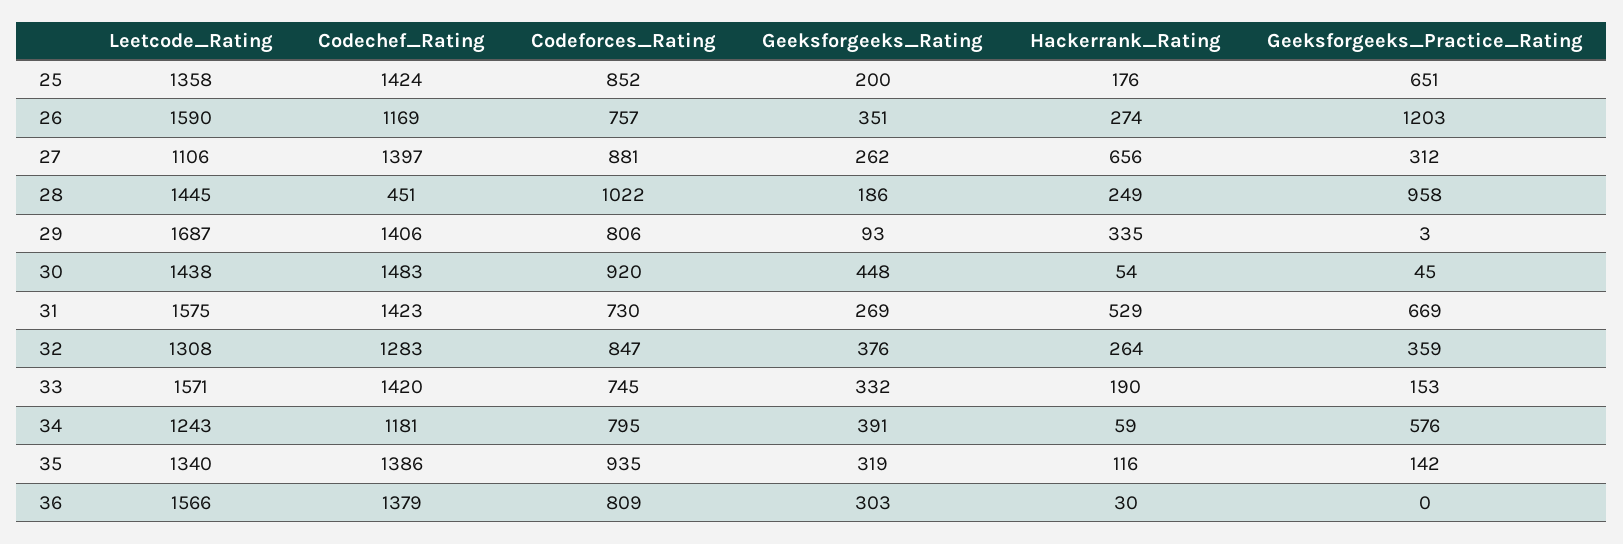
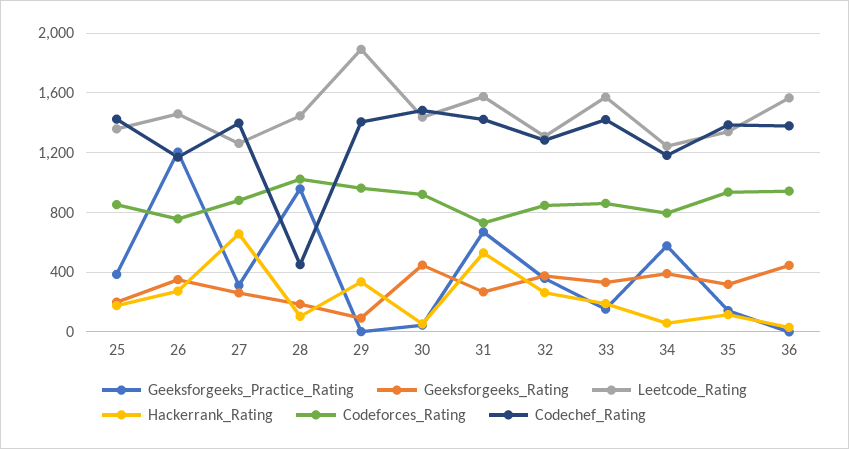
  {
    "Leetcode_Rating": {
      "25": 1358,
-     "26": 1590,
+     "26": 1450,
-     "27": 1106,
+     "27": 1250,
      "28": 1445,
-     "29": 1687,
+     "29": 1900,
      "30": 1438,
      "31": 1575,
      "32": 1308,
      "33": 1571,
      "34": 1243,
      "35": 1340,
      "36": 1566
    },
    "Codechef_Rating": {
      "25": 1424,
      "26": 1169,
      "27": 1397,
      "28": 451,
      "29": 1406,
      "30": 1483,
      "31": 1423,
      "32": 1283,
      "33": 1420,
      "34": 1181,
      "35": 1386,
      "36": 1379
    },
    "Codeforces_Rating": {
      "25": 852,
      "26": 757,
      "27": 881,
      "28": 1022,
-     "29": 806,
+     "29": 950,
      "30": 920,
      "31": 730,
      "32": 847,
-     "33": 745,
+     "33": 850,
      "34": 795,
      "35": 935,
-     "36": 809
+     "36": 950
    },
    "Geeksforgeeks_Rating": {
      "25": 200,
      "26": 351,
      "27": 262,
      "28": 186,
      "29": 93,
      "30": 448,
      "31": 269,
      "32": 376,
      "33": 332,
      "34": 391,
      "35": 319,
-     "36": 303
+     "36": 450
    },
    "Hackerrank_Rating": {
      "25": 176,
      "26": 274,
      "27": 656,
-     "28": 249,
+     "28": 100,
      "29": 335,
      "30": 54,
      "31": 529,
      "32": 264,
      "33": 190,
      "34": 59,
      "35": 116,
      "36": 30
    },
    "Geeksforgeeks_Practice_Rating": {
-     "25": 651,
+     "25": 400,
      "26": 1203,
      "27": 312,
      "28": 958,
      "29": 3,
      "30": 45,
      "31": 669,
      "32": 359,
      "33": 153,
      "34": 576,
      "35": 142,
      "36": 0
    }
  }

